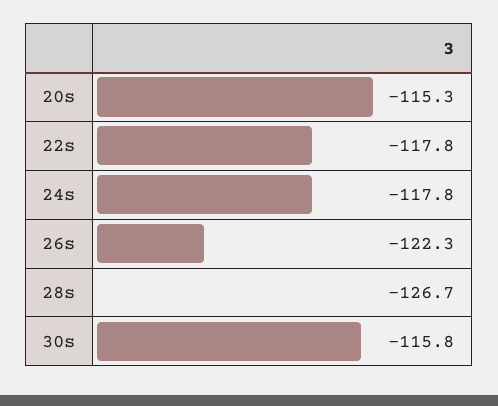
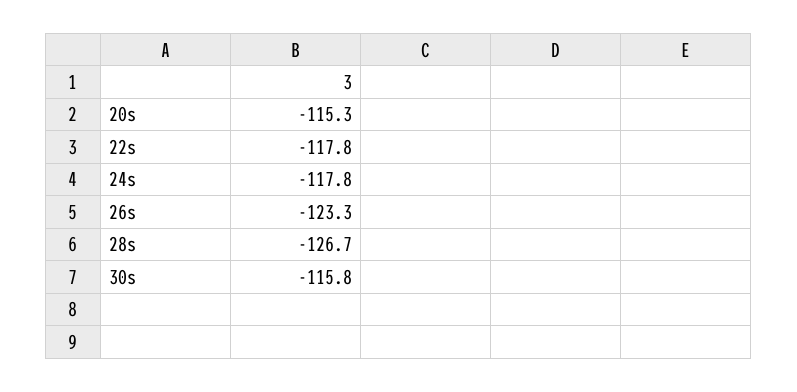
  {
    "20s": -115.3,
    "22s": -117.8,
    "24s": -117.8,
-   "26s": -122.3,
+   "26s": -123.3,
    "28s": -126.7,
    "30s": -115.8
  }

